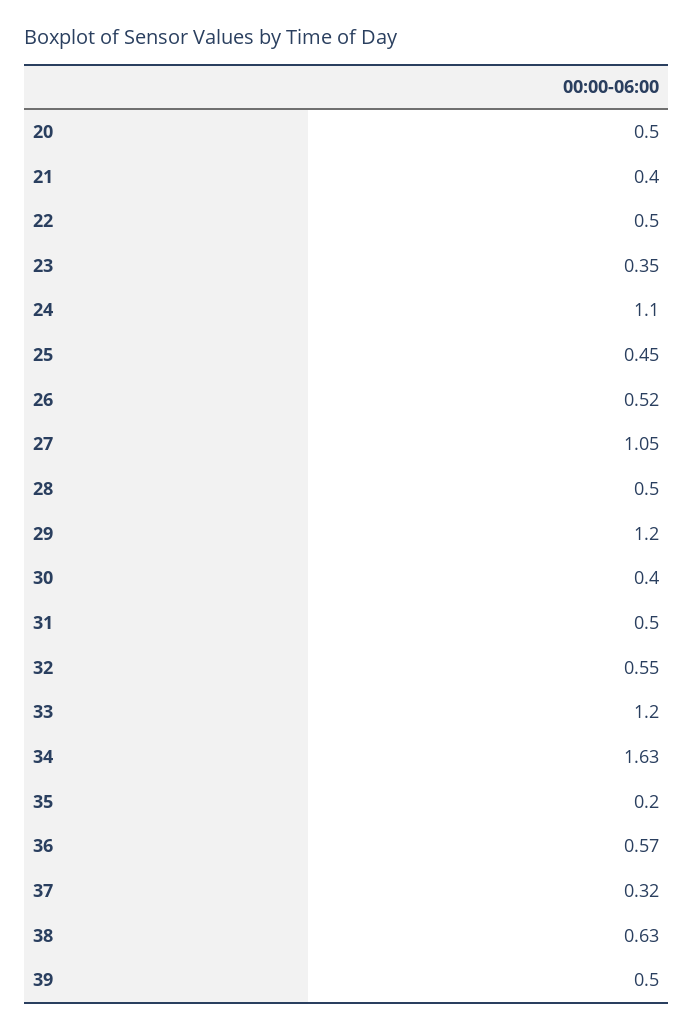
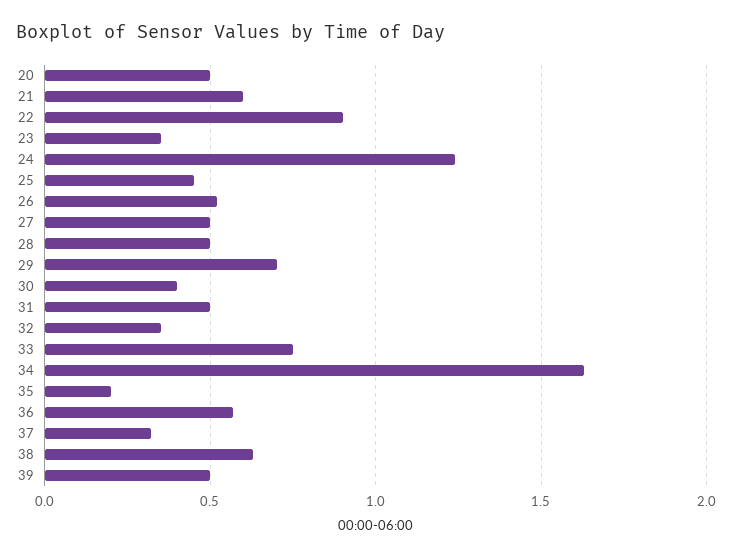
  {
    "20": 0.5,
-   "21": 0.4,
+   "21": 0.6,
-   "22": 0.5,
+   "22": 0.9,
    "23": 0.35,
-   "24": 1.1,
+   "24": 1.25,
    "25": 0.45,
    "26": 0.52,
-   "27": 1.05,
+   "27": 0.5,
    "28": 0.5,
-   "29": 1.2,
+   "29": 0.7,
    "30": 0.4,
    "31": 0.5,
-   "32": 0.55,
+   "32": 0.35,
-   "33": 1.2,
+   "33": 0.75,
    "34": 1.63,
    "35": 0.2,
    "36": 0.57,
    "37": 0.32,
    "38": 0.63,
    "39": 0.5
  }

